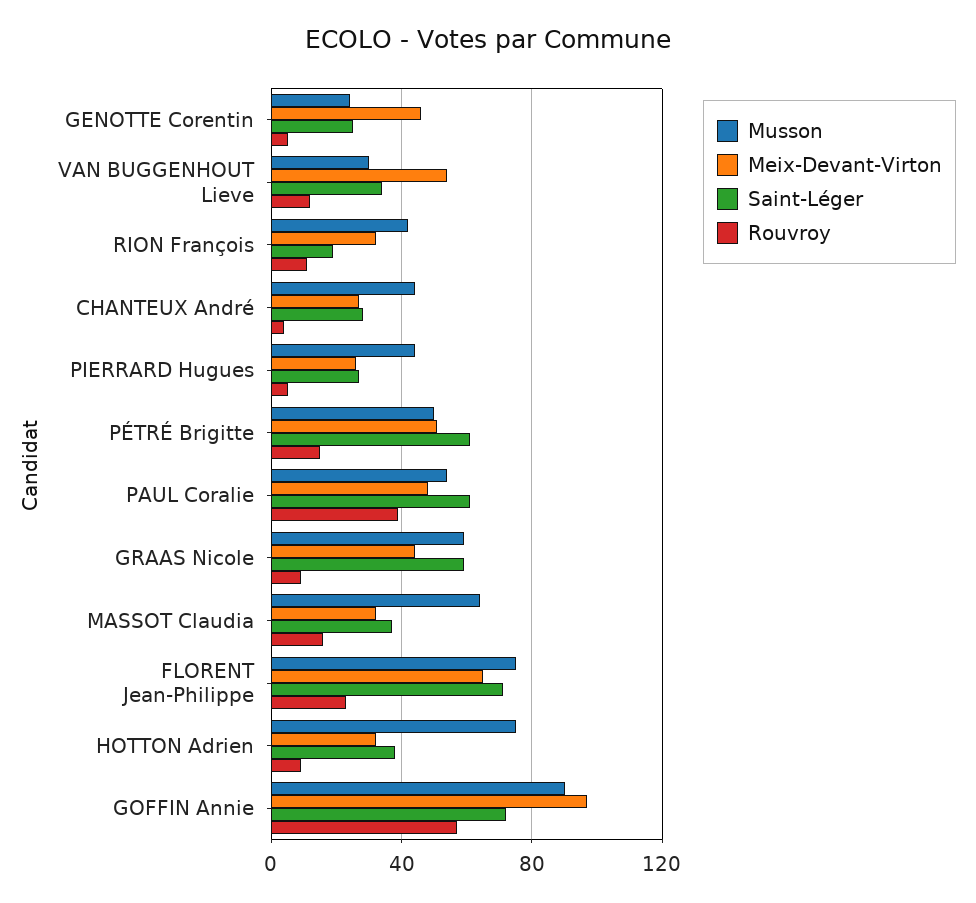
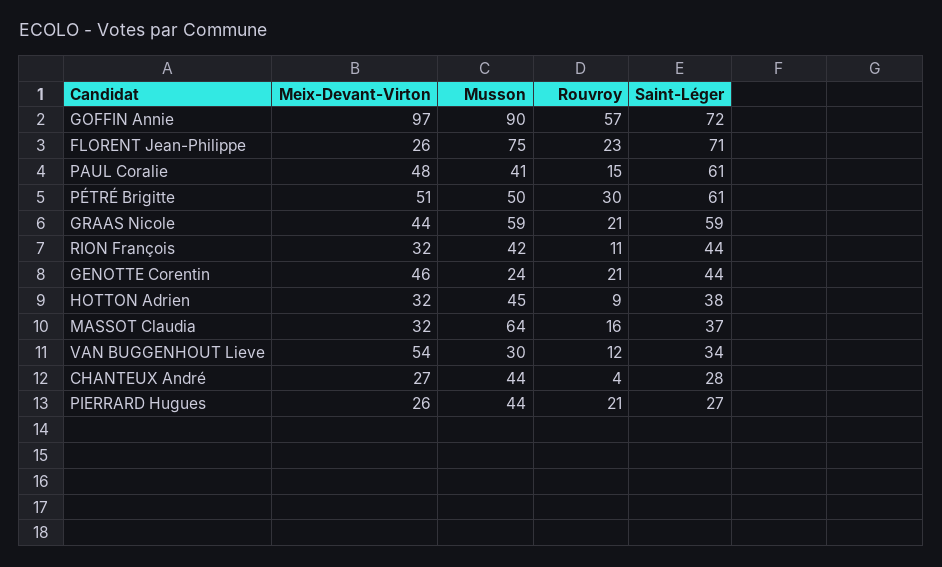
  {
    "Musson": {
      "GENOTTE Corentin": 24,
      "VAN BUGGENHOUT Lieve": 30,
      "RION François": 42,
      "CHANTEUX André": 44,
      "PIERRARD Hugues": 44,
      "PÉTRÉ Brigitte": 50,
-     "PAUL Coralie": 55,
+     "PAUL Coralie": 41,
      "GRAAS Nicole": 59,
      "MASSOT Claudia": 64,
      "FLORENT Jean-Philippe": 75,
-     "HOTTON Adrien": 75,
+     "HOTTON Adrien": 45,
      "GOFFIN Annie": 90
    },
    "Meix-Devant-Virton": {
      "GENOTTE Corentin": 46,
      "VAN BUGGENHOUT Lieve": 54,
      "RION François": 32,
      "CHANTEUX André": 27,
      "PIERRARD Hugues": 26,
      "PÉTRÉ Brigitte": 51,
      "PAUL Coralie": 48,
      "GRAAS Nicole": 44,
      "MASSOT Claudia": 32,
-     "FLORENT Jean-Philippe": 65,
+     "FLORENT Jean-Philippe": 26,
      "HOTTON Adrien": 32,
      "GOFFIN Annie": 97
    },
    "Saint-Léger": {
-     "GENOTTE Corentin": 25,
+     "GENOTTE Corentin": 44,
      "VAN BUGGENHOUT Lieve": 34,
-     "RION François": 20,
+     "RION François": 44,
      "CHANTEUX André": 28,
      "PIERRARD Hugues": 27,
      "PÉTRÉ Brigitte": 61,
      "PAUL Coralie": 61,
      "GRAAS Nicole": 59,
      "MASSOT Claudia": 37,
      "FLORENT Jean-Philippe": 71,
      "HOTTON Adrien": 38,
      "GOFFIN Annie": 72
    },
    "Rouvroy": {
-     "GENOTTE Corentin": 5,
+     "GENOTTE Corentin": 21,
      "VAN BUGGENHOUT Lieve": 12,
      "RION François": 11,
      "CHANTEUX André": 4,
-     "PIERRARD Hugues": 5,
+     "PIERRARD Hugues": 21,
-     "PÉTRÉ Brigitte": 15,
+     "PÉTRÉ Brigitte": 30,
-     "PAUL Coralie": 40,
+     "PAUL Coralie": 15,
-     "GRAAS Nicole": 10,
+     "GRAAS Nicole": 21,
      "MASSOT Claudia": 16,
      "FLORENT Jean-Philippe": 23,
      "HOTTON Adrien": 9,
      "GOFFIN Annie": 57
    }
  }

